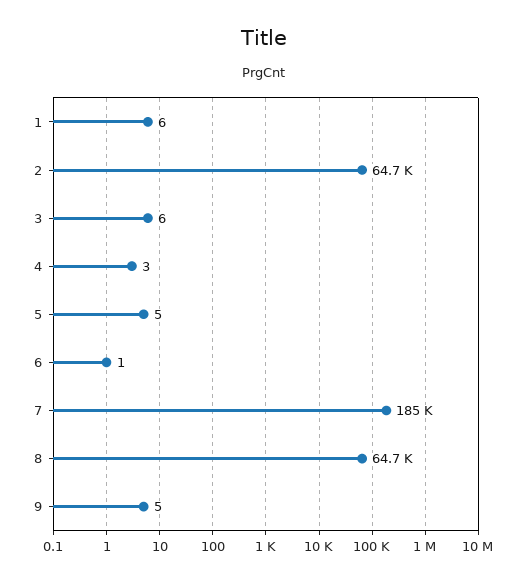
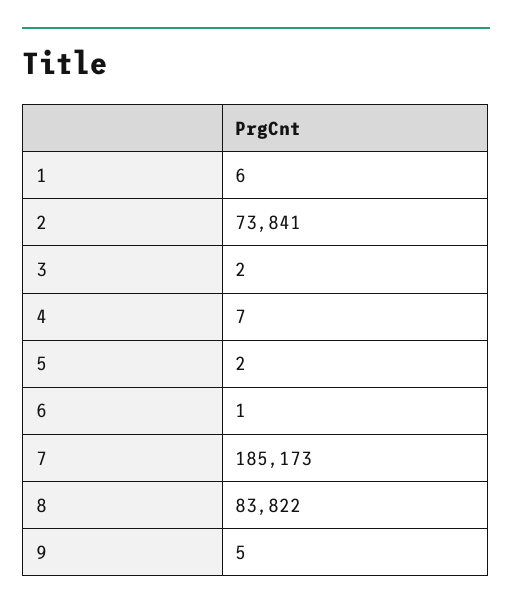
  {
    "1": 6,
-   "2": 64700,
+   "2": 73841,
-   "3": 6,
+   "3": 2,
-   "4": 3,
+   "4": 7,
-   "5": 5,
+   "5": 2,
    "6": 1,
    "7": 185173,
-   "8": 64700,
+   "8": 83822,
    "9": 5
  }

